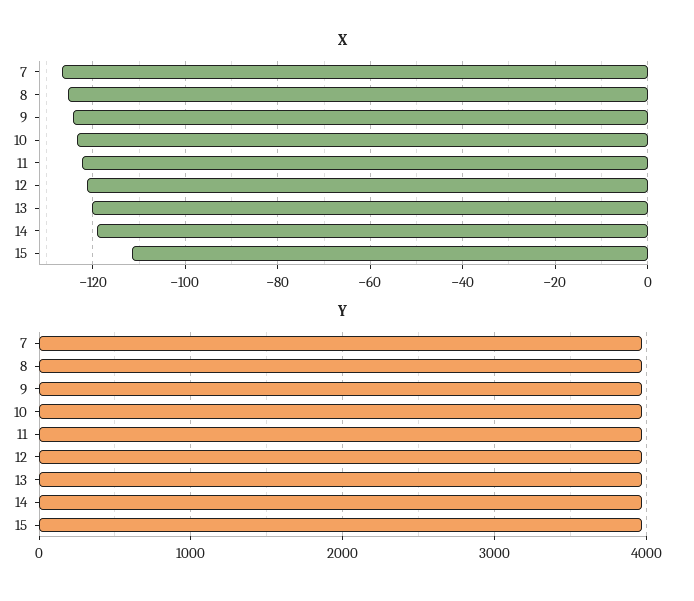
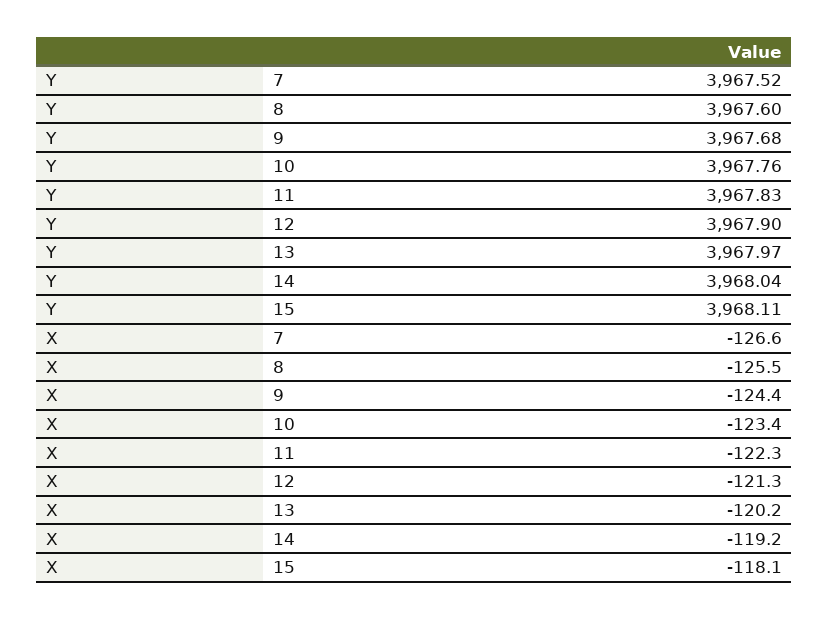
  {
    "X": {
      "7": -126.6,
      "8": -125.5,
      "9": -124.4,
      "10": -123.4,
      "11": -122.3,
      "12": -121.3,
      "13": -120.2,
      "14": -119.2,
-     "15": -112
+     "15": -118.1
    },
    "Y": {
      "7": 3967.52,
      "8": 3967.6,
      "9": 3967.68,
      "10": 3967.76,
      "11": 3967.83,
      "12": 3967.9,
      "13": 3967.97,
      "14": 3968.04,
      "15": 3968.11
    }
  }

